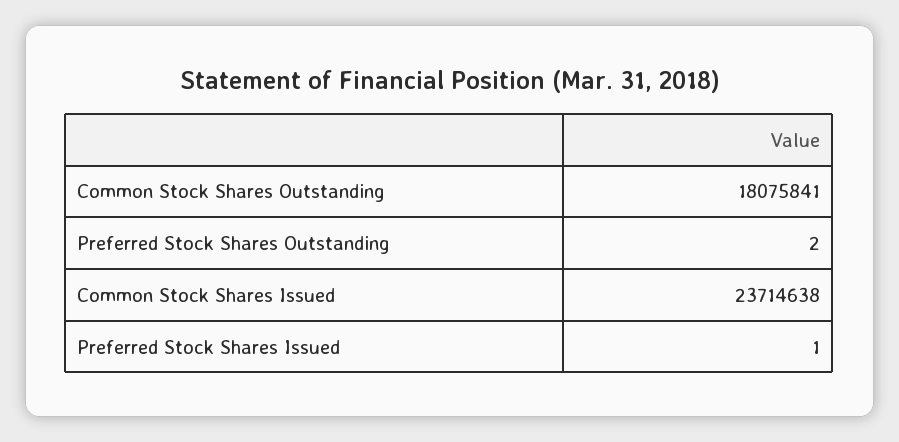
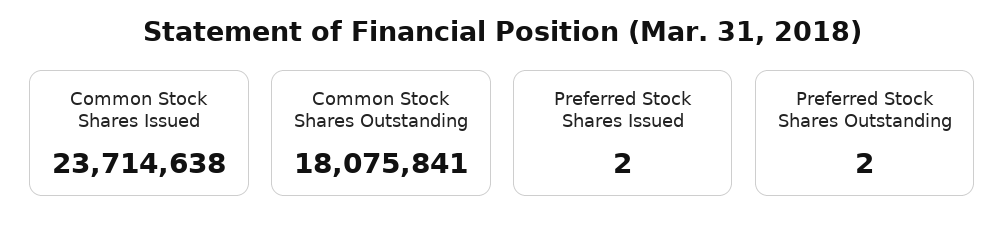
  {
    "Common Stock Shares Outstanding": 18075841,
    "Preferred Stock Shares Outstanding": 2,
    "Common Stock Shares Issued": 23714638,
-   "Preferred Stock Shares Issued": 1
+   "Preferred Stock Shares Issued": 2
  }

